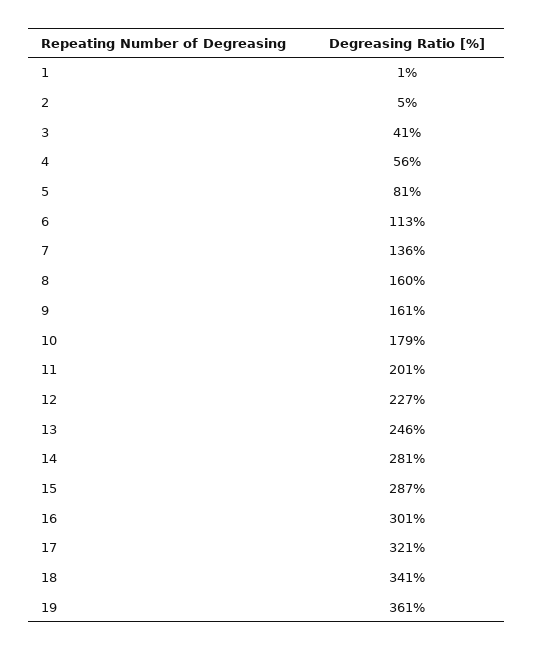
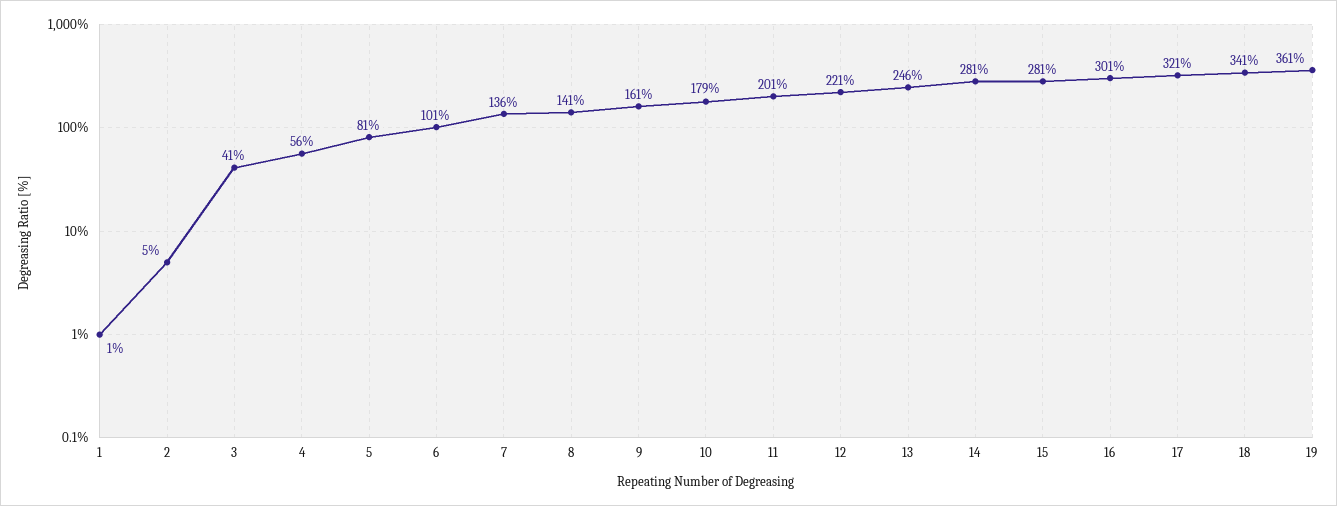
  {
    "1": 1,
    "2": 5,
    "3": 41,
    "4": 56,
    "5": 81,
-   "6": 113,
+   "6": 101,
    "7": 136,
-   "8": 160,
+   "8": 141,
    "9": 161,
    "10": 179,
    "11": 201,
-   "12": 227,
+   "12": 221,
    "13": 246,
    "14": 281,
-   "15": 287,
+   "15": 281,
    "16": 301,
    "17": 321,
    "18": 341,
    "19": 361
  }

